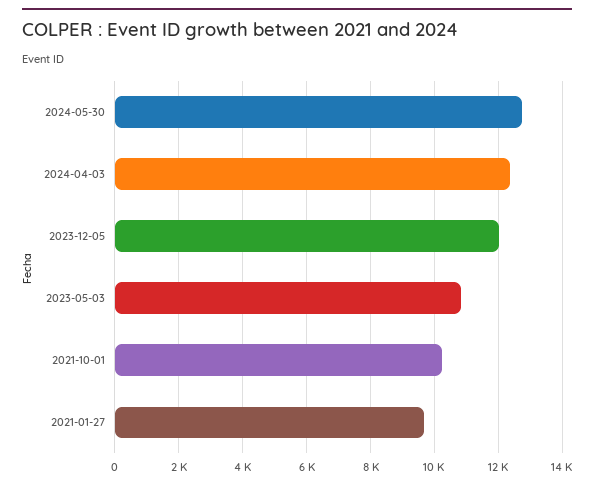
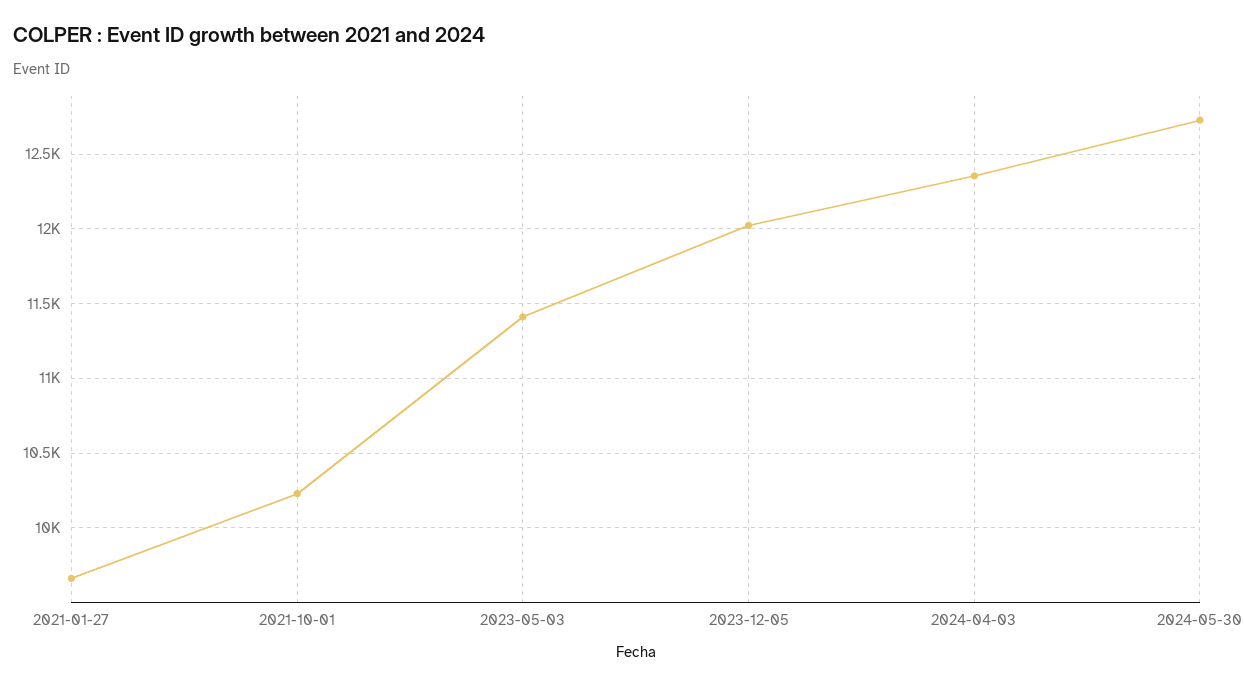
  {
    "2024-05-30": 12750,
    "2024-04-03": 12350,
    "2023-12-05": 12000,
-   "2023-05-03": 10800,
+   "2023-05-03": 11400,
    "2021-10-01": 10250,
    "2021-01-27": 9650
  }

